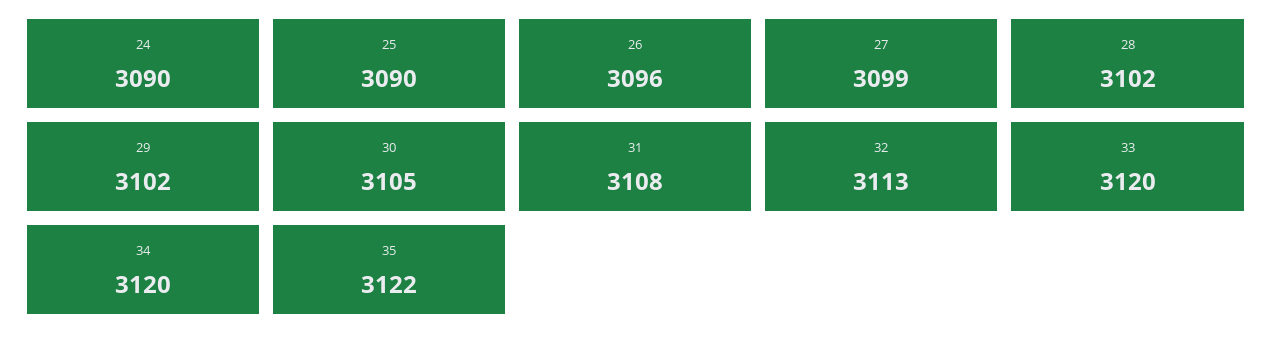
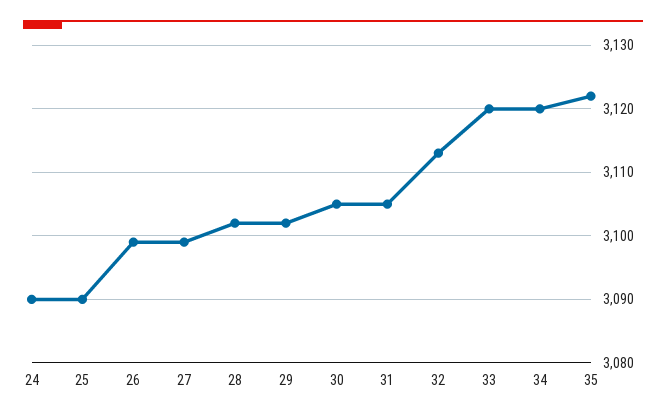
  {
    "24": 3090,
    "25": 3090,
-   "26": 3096,
+   "26": 3099,
    "27": 3099,
    "28": 3102,
    "29": 3102,
    "30": 3105,
-   "31": 3108,
+   "31": 3105,
    "32": 3113,
    "33": 3120,
    "34": 3120,
    "35": 3122
  }

